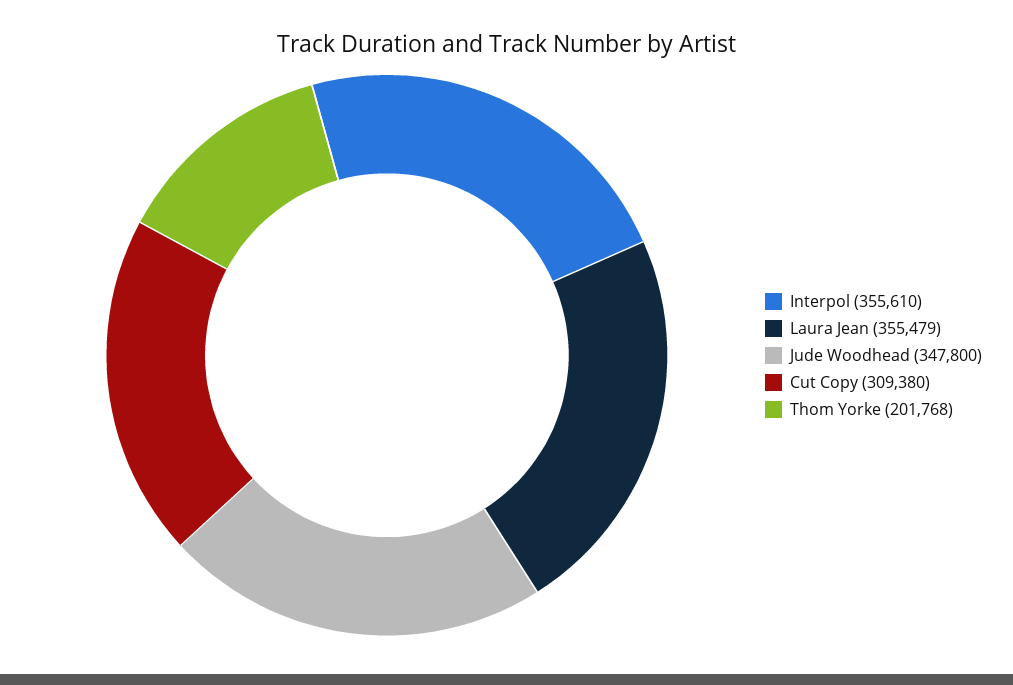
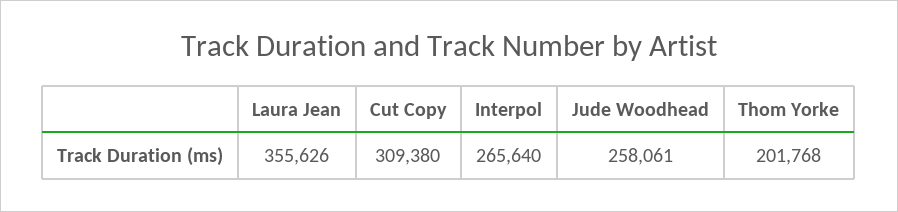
  {
-   "Interpol": 355610,
+   "Interpol": 265640,
-   "Laura Jean": 355479,
+   "Laura Jean": 355626,
-   "Jude Woodhead": 347800,
+   "Jude Woodhead": 258061,
    "Cut Copy": 309380,
    "Thom Yorke": 201768
  }

